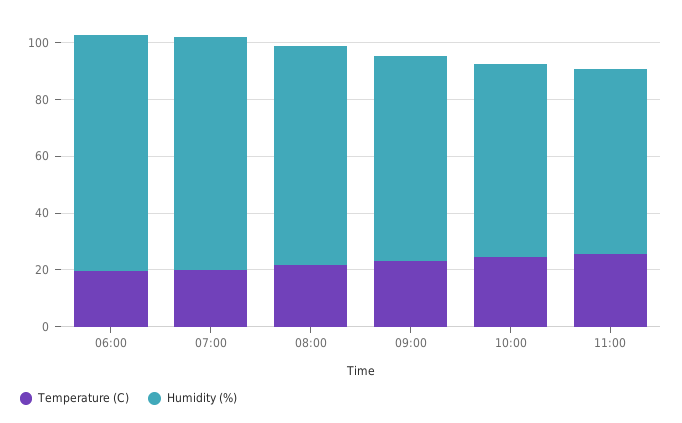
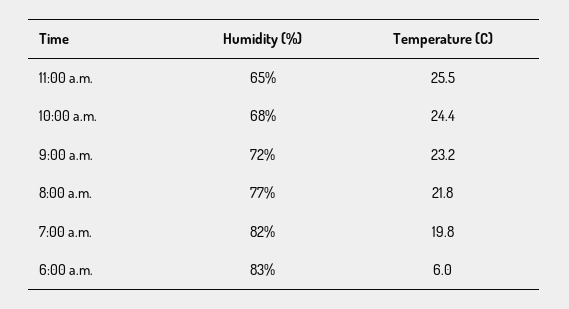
  {
    "Temperature (C)": {
-     "06:00": 20,
+     "06:00": 6,
      "07:00": 19.8,
      "08:00": 21.8,
      "09:00": 23.2,
      "10:00": 24.4,
      "11:00": 25.5
    },
    "Humidity (%)": {
      "06:00": 83,
      "07:00": 82,
      "08:00": 77,
      "09:00": 72,
      "10:00": 68,
      "11:00": 65
    }
  }

